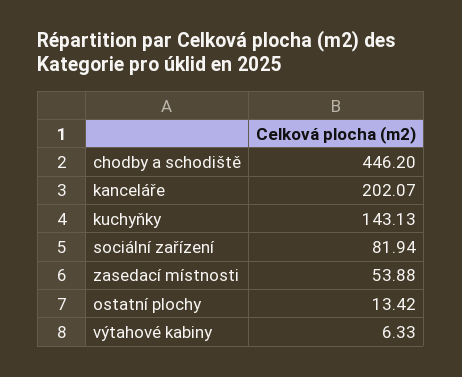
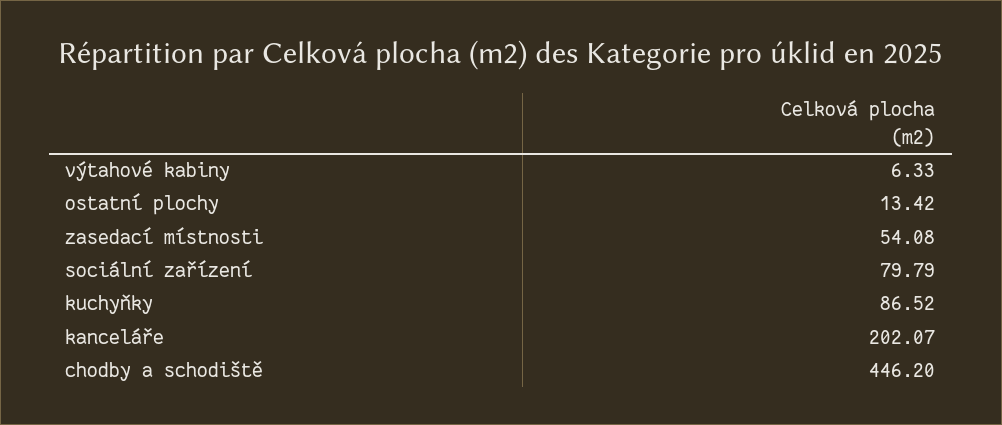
  {
    "chodby a schodiště": 446.2,
    "kanceláře": 202.07,
-   "kuchyňky": 143.13,
+   "kuchyňky": 86.52,
-   "sociální zařízení": 81.94,
+   "sociální zařízení": 79.79,
-   "zasedací místnosti": 53.88,
+   "zasedací místnosti": 54.08,
    "ostatní plochy": 13.42,
    "výtahové kabiny": 6.33
  }

